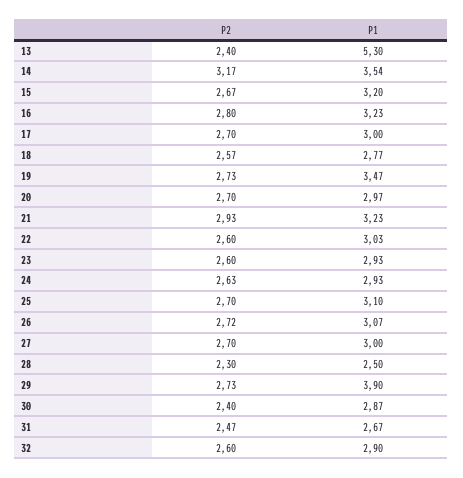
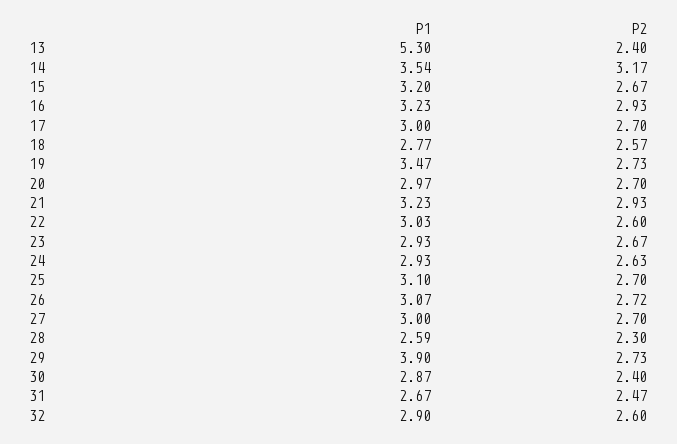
  {
    "P2": {
      "13": 2.4,
      "14": 3.17,
      "15": 2.67,
-     "16": 2.8,
+     "16": 2.93,
      "17": 2.7,
      "18": 2.57,
      "19": 2.73,
      "20": 2.7,
      "21": 2.93,
      "22": 2.6,
-     "23": 2.6,
+     "23": 2.67,
      "24": 2.63,
      "25": 2.7,
      "26": 2.72,
      "27": 2.7,
      "28": 2.3,
      "29": 2.73,
      "30": 2.4,
      "31": 2.47,
      "32": 2.6
    },
    "P1": {
      "13": 5.3,
      "14": 3.54,
      "15": 3.2,
      "16": 3.23,
      "17": 3,
      "18": 2.77,
      "19": 3.47,
      "20": 2.97,
      "21": 3.23,
      "22": 3.03,
      "23": 2.93,
      "24": 2.93,
      "25": 3.1,
      "26": 3.07,
      "27": 3,
-     "28": 2.5,
+     "28": 2.59,
      "29": 3.9,
      "30": 2.87,
      "31": 2.67,
      "32": 2.9
    }
  }

